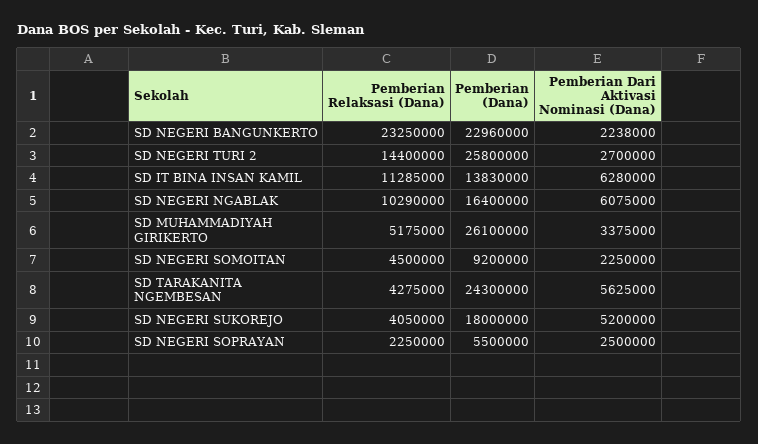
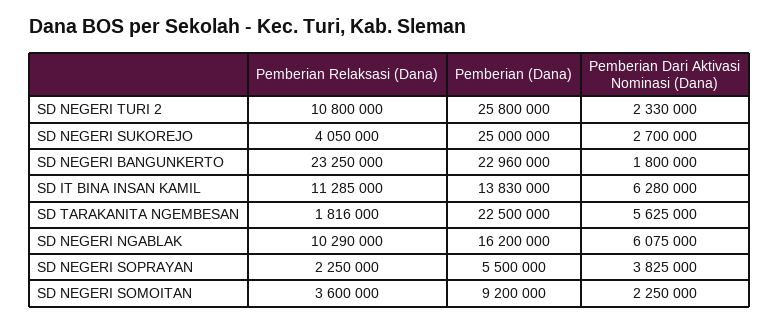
  {
    "Pemberian Relaksasi (Dana)": {
      "SD NEGERI BANGUNKERTO": 23250000,
-     "SD NEGERI TURI 2": 14400000,
+     "SD NEGERI TURI 2": 10800000,
      "SD IT BINA INSAN KAMIL": 11285000,
      "SD NEGERI NGABLAK": 10290000,
-     "SD MUHAMMADIYAH GIRIKERTO": 5175000,
-     "SD NEGERI SOMOITAN": 4500000,
+     "SD NEGERI SOMOITAN": 3600000,
-     "SD TARAKANITA NGEMBESAN": 4275000,
+     "SD TARAKANITA NGEMBESAN": 1816000,
      "SD NEGERI SUKOREJO": 4050000,
      "SD NEGERI SOPRAYAN": 2250000
    },
    "Pemberian (Dana)": {
      "SD NEGERI BANGUNKERTO": 22960000,
      "SD NEGERI TURI 2": 25800000,
      "SD IT BINA INSAN KAMIL": 13830000,
-     "SD NEGERI NGABLAK": 16400000,
+     "SD NEGERI NGABLAK": 16200000,
-     "SD MUHAMMADIYAH GIRIKERTO": 26100000,
      "SD NEGERI SOMOITAN": 9200000,
-     "SD TARAKANITA NGEMBESAN": 24300000,
+     "SD TARAKANITA NGEMBESAN": 22500000,
-     "SD NEGERI SUKOREJO": 18000000,
+     "SD NEGERI SUKOREJO": 25000000,
      "SD NEGERI SOPRAYAN": 5500000
    },
    "Pemberian Dari Aktivasi Nominasi (Dana)": {
-     "SD NEGERI BANGUNKERTO": 2238000,
+     "SD NEGERI BANGUNKERTO": 1800000,
-     "SD NEGERI TURI 2": 2700000,
+     "SD NEGERI TURI 2": 2330000,
      "SD IT BINA INSAN KAMIL": 6280000,
      "SD NEGERI NGABLAK": 6075000,
-     "SD MUHAMMADIYAH GIRIKERTO": 3375000,
      "SD NEGERI SOMOITAN": 2250000,
      "SD TARAKANITA NGEMBESAN": 5625000,
-     "SD NEGERI SUKOREJO": 5200000,
+     "SD NEGERI SUKOREJO": 2700000,
-     "SD NEGERI SOPRAYAN": 2500000
+     "SD NEGERI SOPRAYAN": 3825000
    }
  }

